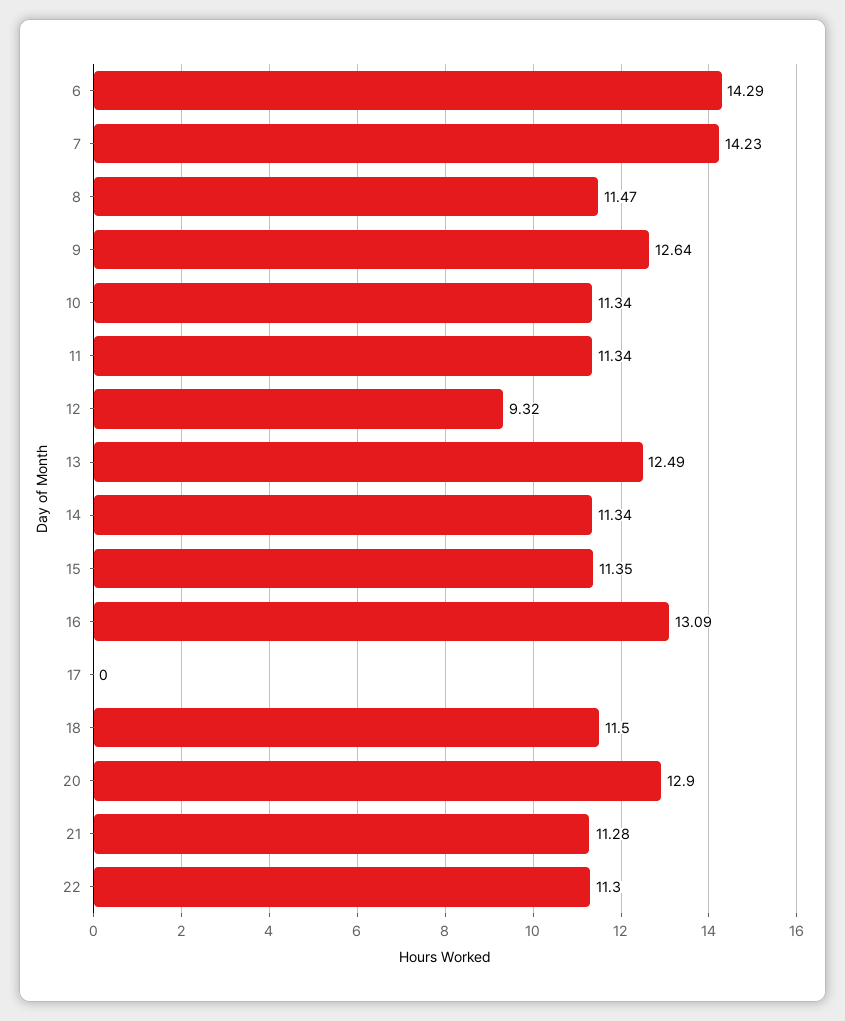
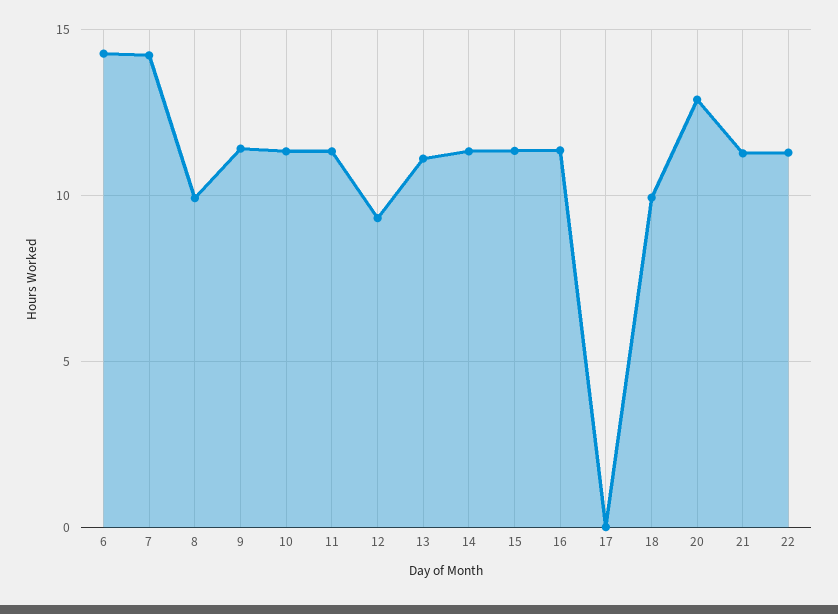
  {
    "6": 14.29,
    "7": 14.23,
-   "8": 11.47,
+   "8": 10,
-   "9": 12.64,
+   "9": 11.5,
    "10": 11.34,
    "11": 11.34,
    "12": 9.32,
-   "13": 12.49,
+   "13": 11,
    "14": 11.34,
    "15": 11.35,
-   "16": 13.09,
+   "16": 11.5,
    "17": 0,
-   "18": 11.5,
+   "18": 10,
    "20": 12.9,
    "21": 11.28,
    "22": 11.3
  }

